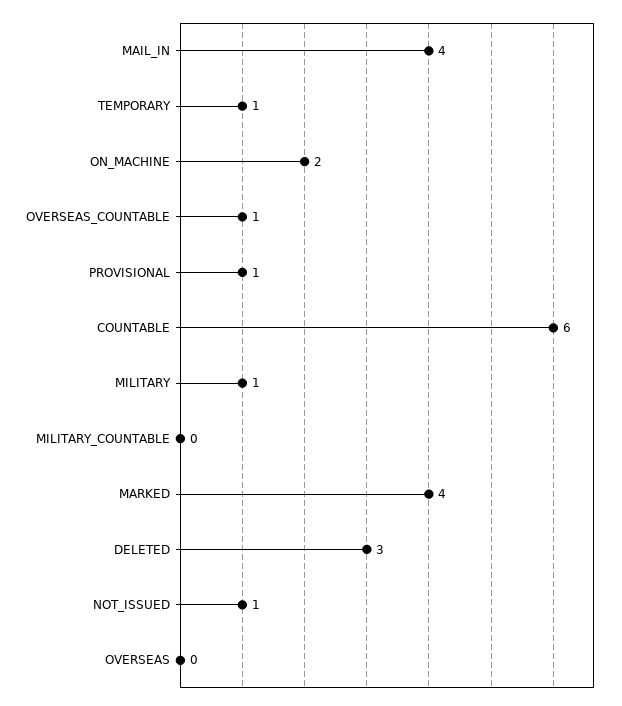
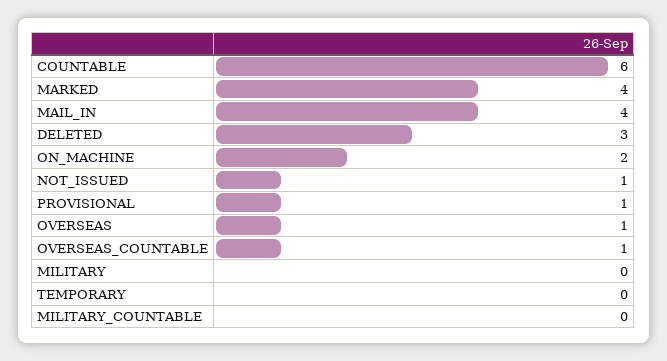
  {
    "MAIL_IN": 4,
-   "TEMPORARY": 1,
+   "TEMPORARY": 0,
    "ON_MACHINE": 2,
    "OVERSEAS_COUNTABLE": 1,
    "PROVISIONAL": 1,
    "COUNTABLE": 6,
-   "MILITARY": 1,
+   "MILITARY": 0,
    "MILITARY_COUNTABLE": 0,
    "MARKED": 4,
    "DELETED": 3,
    "NOT_ISSUED": 1,
-   "OVERSEAS": 0
+   "OVERSEAS": 1
  }

